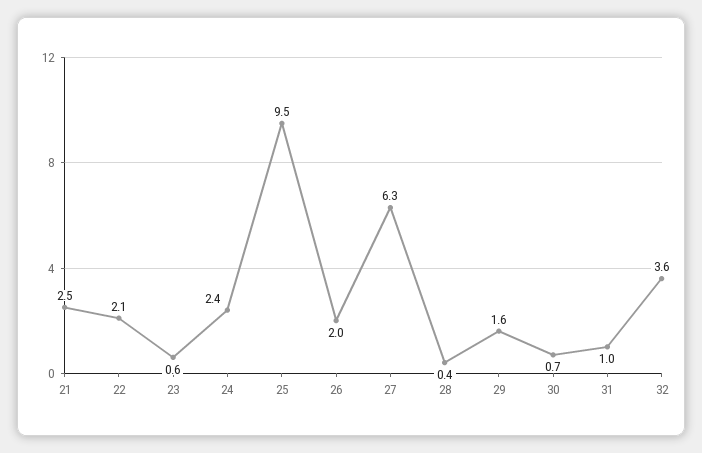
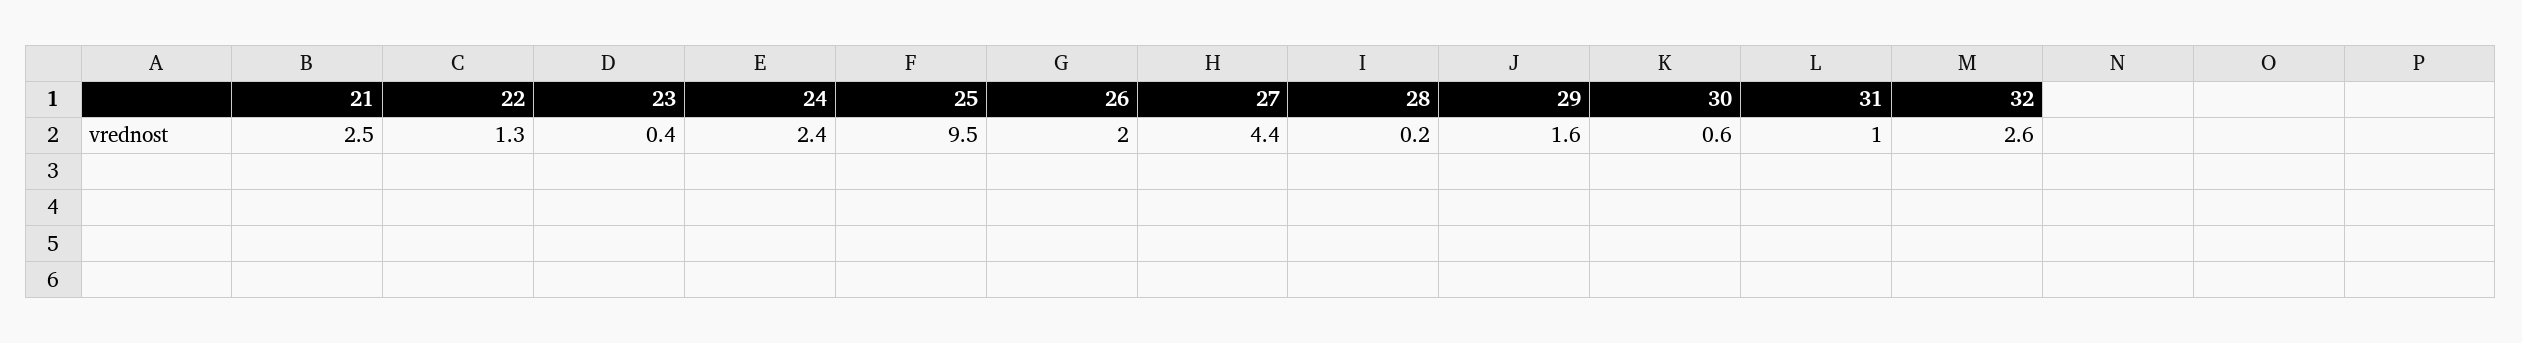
  {
    "21": 2.5,
-   "22": 2.1,
+   "22": 1.3,
-   "23": 0.6,
+   "23": 0.4,
    "24": 2.4,
    "25": 9.5,
    "26": 2,
-   "27": 6.3,
+   "27": 4.4,
-   "28": 0.4,
+   "28": 0.2,
    "29": 1.6,
-   "30": 0.7,
+   "30": 0.6,
    "31": 1,
-   "32": 3.6
+   "32": 2.6
  }

